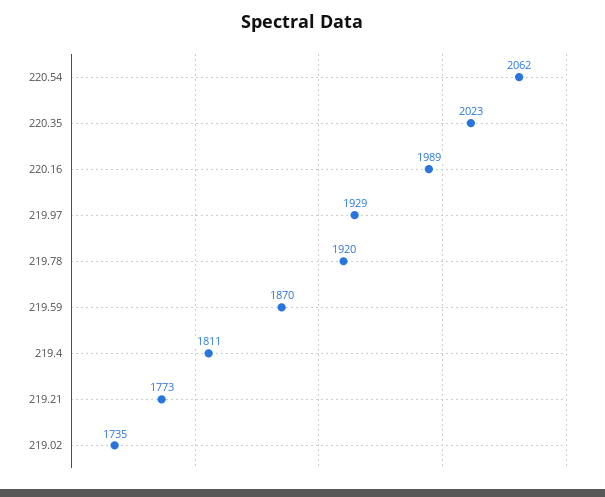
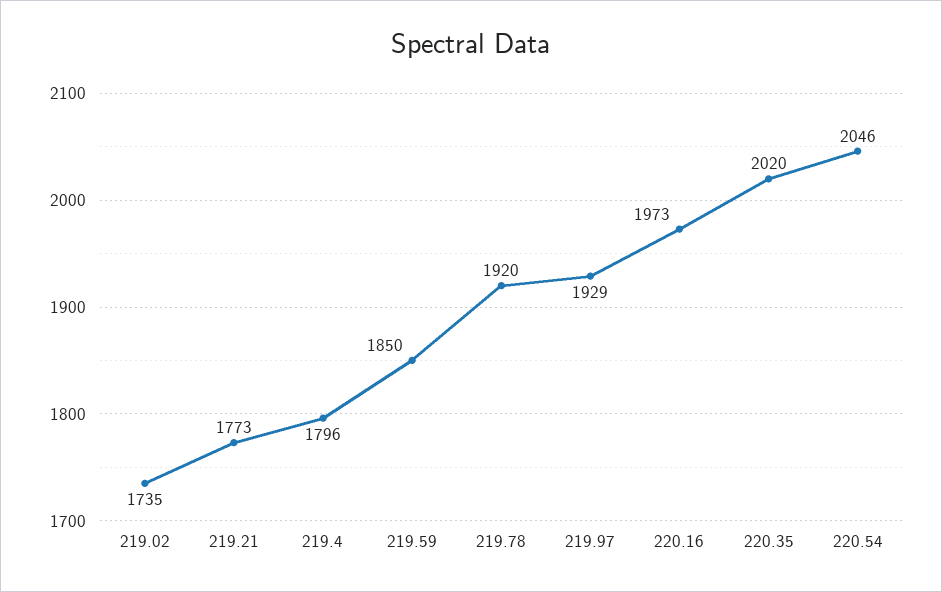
  {
-   "220.54": 2062,
+   "220.54": 2046,
-   "220.35": 2023,
+   "220.35": 2020,
-   "220.16": 1989,
+   "220.16": 1973,
    "219.97": 1929,
    "219.78": 1920,
-   "219.59": 1870,
+   "219.59": 1850,
-   "219.4": 1811,
+   "219.4": 1796,
    "219.21": 1773,
    "219.02": 1735
  }

